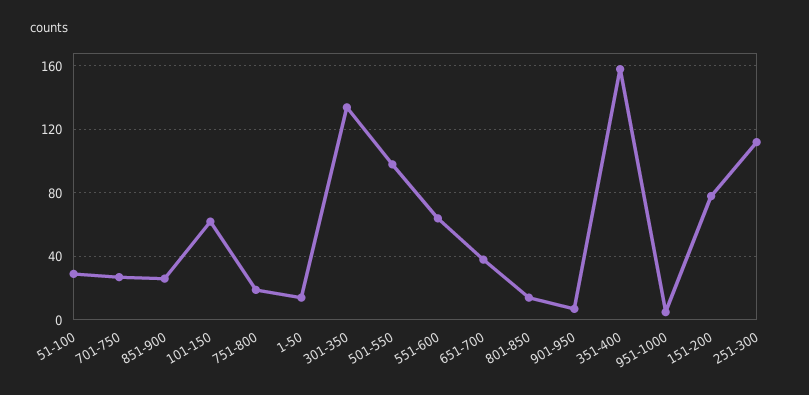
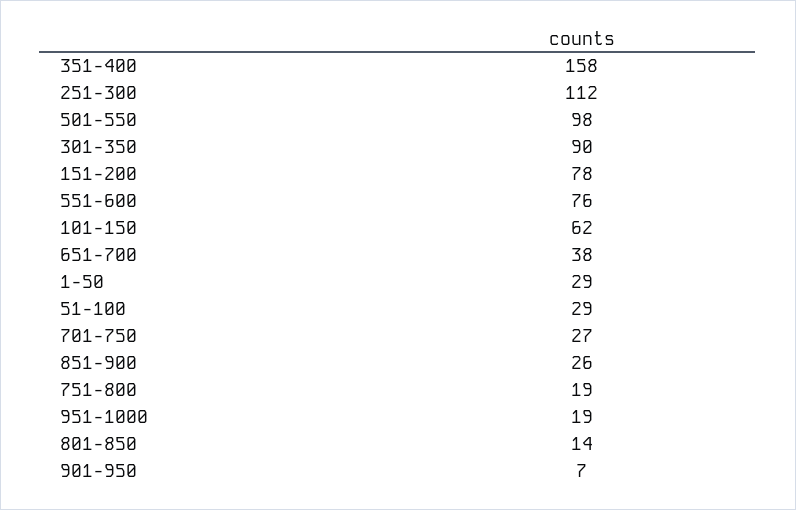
  {
    "51-100": 29,
    "701-750": 27,
    "851-900": 26,
    "101-150": 62,
    "751-800": 19,
-   "1-50": 15,
+   "1-50": 29,
-   "301-350": 135,
+   "301-350": 90,
    "501-550": 98,
-   "551-600": 65,
+   "551-600": 76,
    "651-700": 38,
    "801-850": 14,
    "901-950": 7,
    "351-400": 158,
-   "951-1000": 5,
+   "951-1000": 19,
    "151-200": 78,
    "251-300": 112
  }

